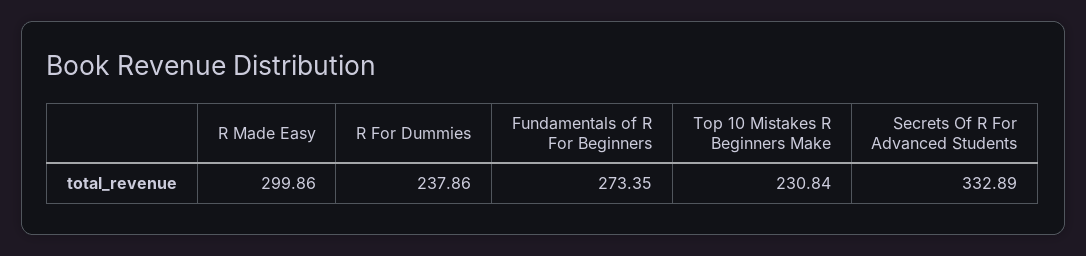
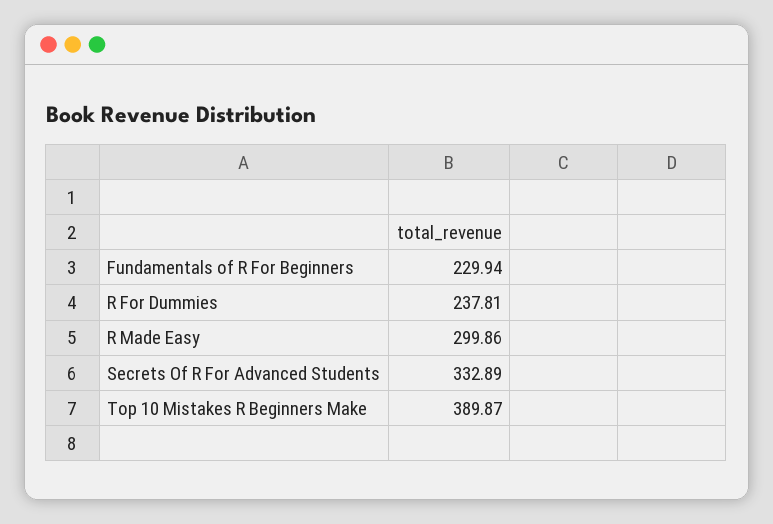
  {
    "R Made Easy": 299.86,
-   "R For Dummies": 237.86,
+   "R For Dummies": 237.81,
-   "Fundamentals of R For Beginners": 273.35,
+   "Fundamentals of R For Beginners": 229.94,
-   "Top 10 Mistakes R Beginners Make": 230.84,
+   "Top 10 Mistakes R Beginners Make": 389.87,
    "Secrets Of R For Advanced Students": 332.89
  }

